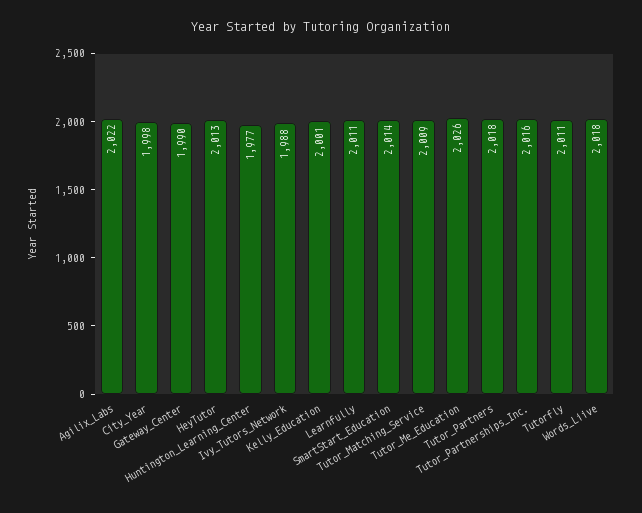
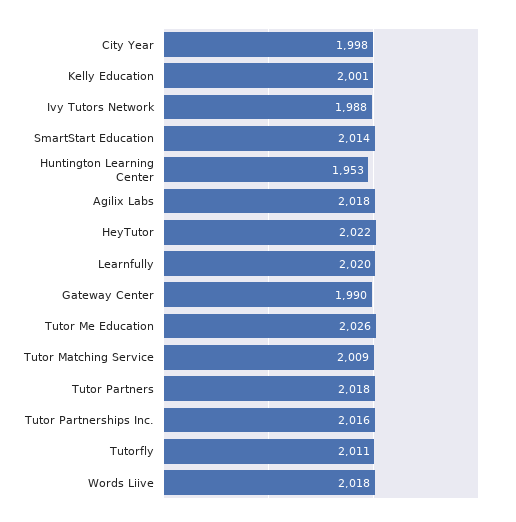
  {
-   "Agilix_Labs": 2022,
+   "Agilix_Labs": 2018,
    "City_Year": 1998,
    "Gateway_Center": 1990,
-   "HeyTutor": 2013,
+   "HeyTutor": 2022,
-   "Huntington_Learning_Center": 1977,
+   "Huntington_Learning_Center": 1953,
    "Ivy_Tutors_Network": 1988,
    "Kelly_Education": 2001,
-   "Learnfully": 2011,
+   "Learnfully": 2020,
    "SmartStart_Education": 2014,
    "Tutor_Matching_Service": 2009,
    "Tutor_Me_Education": 2026,
    "Tutor_Partners": 2018,
    "Tutor_Partnerships_Inc.": 2016,
    "Tutorfly": 2011,
    "Words_Liive": 2018
  }

